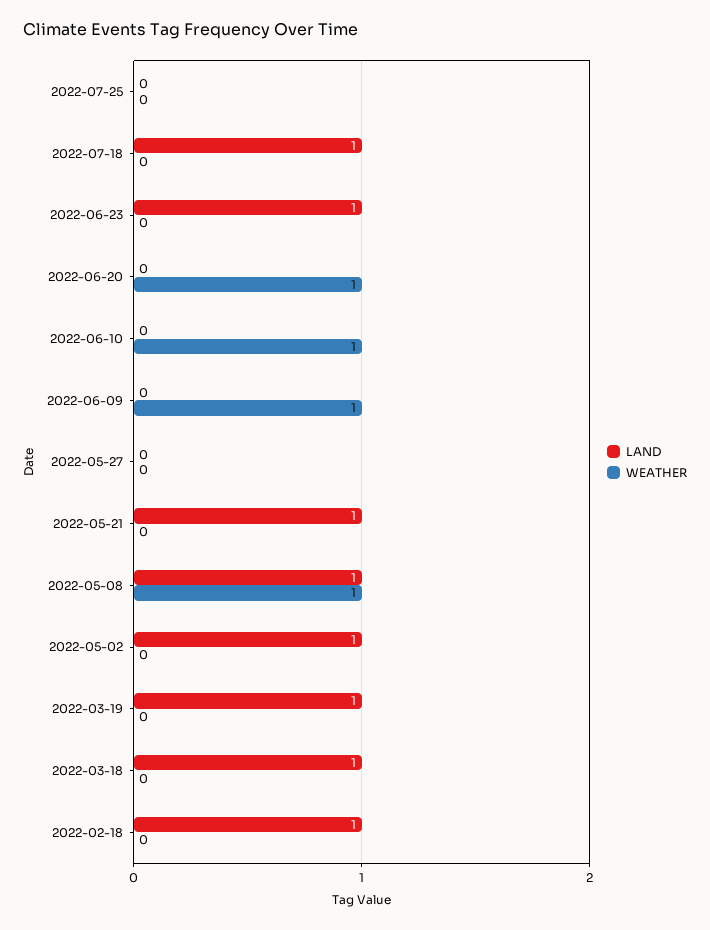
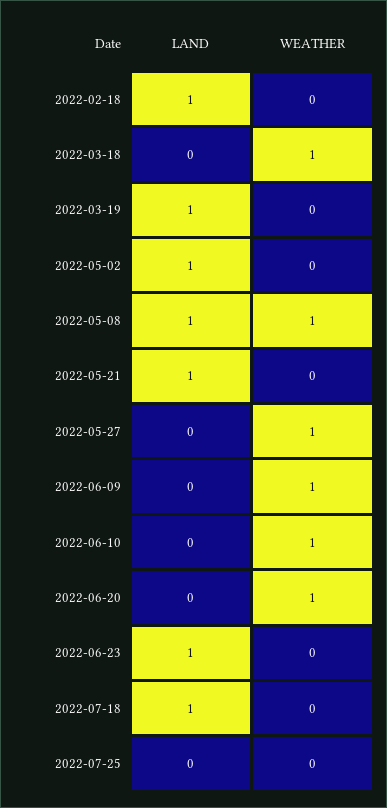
  {
    "LAND": {
      "2022-07-25": 0,
      "2022-07-18": 1,
      "2022-06-23": 1,
      "2022-06-20": 0,
      "2022-06-10": 0,
      "2022-06-09": 0,
      "2022-05-27": 0,
      "2022-05-21": 1,
      "2022-05-08": 1,
      "2022-05-02": 1,
      "2022-03-19": 1,
-     "2022-03-18": 1,
+     "2022-03-18": 0,
      "2022-02-18": 1
    },
    "WEATHER": {
      "2022-07-25": 0,
      "2022-07-18": 0,
      "2022-06-23": 0,
      "2022-06-20": 1,
      "2022-06-10": 1,
      "2022-06-09": 1,
-     "2022-05-27": 0,
+     "2022-05-27": 1,
      "2022-05-21": 0,
      "2022-05-08": 1,
      "2022-05-02": 0,
      "2022-03-19": 0,
-     "2022-03-18": 0,
+     "2022-03-18": 1,
      "2022-02-18": 0
    }
  }

